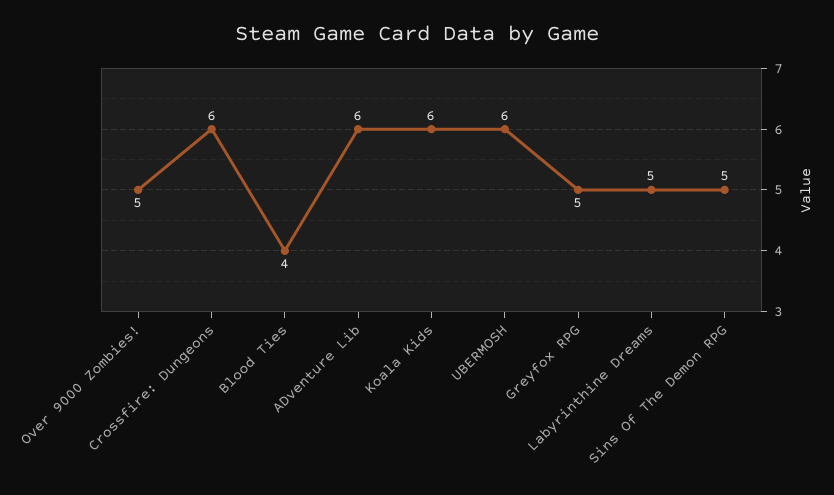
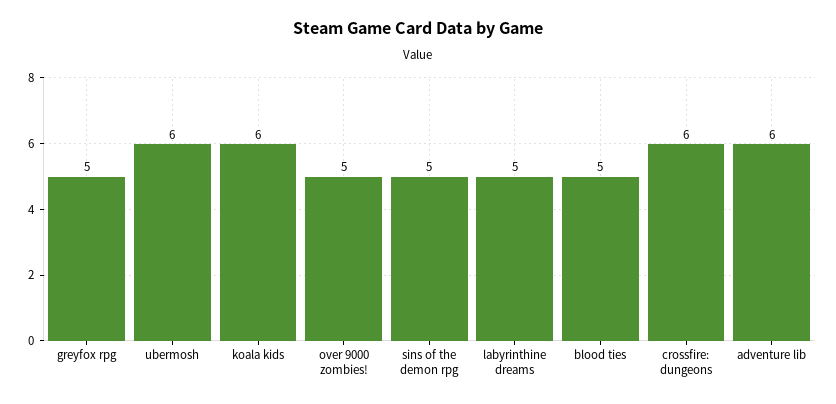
  {
    "Over 9000 Zombies!": 5,
    "Crossfire: Dungeons": 6,
-   "Blood Ties": 4,
+   "Blood Ties": 5,
    "ADventure Lib": 6,
    "Koala Kids": 6,
    "UBERMOSH": 6,
    "Greyfox RPG": 5,
    "Labyrinthine Dreams": 5,
    "Sins Of The Demon RPG": 5
  }

